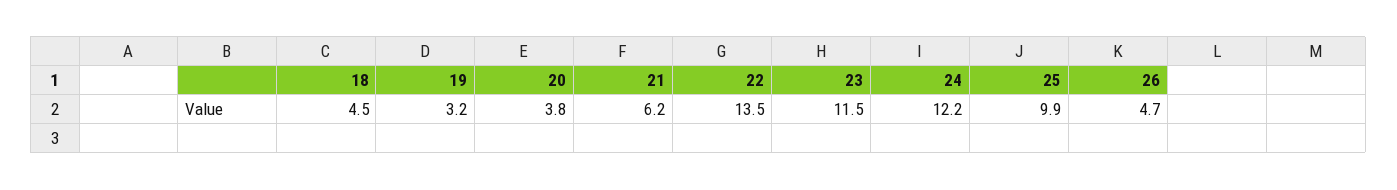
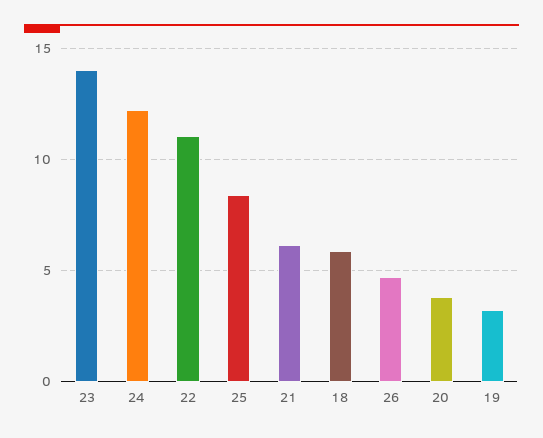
  {
-   "18": 4.5,
+   "18": 6,
    "19": 3.2,
    "20": 3.8,
    "21": 6.2,
-   "22": 13.5,
+   "22": 11,
-   "23": 11.5,
+   "23": 14,
    "24": 12.2,
-   "25": 9.9,
+   "25": 8.5,
    "26": 4.7
  }

